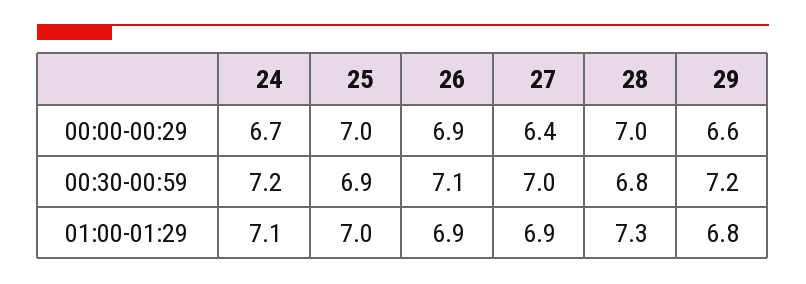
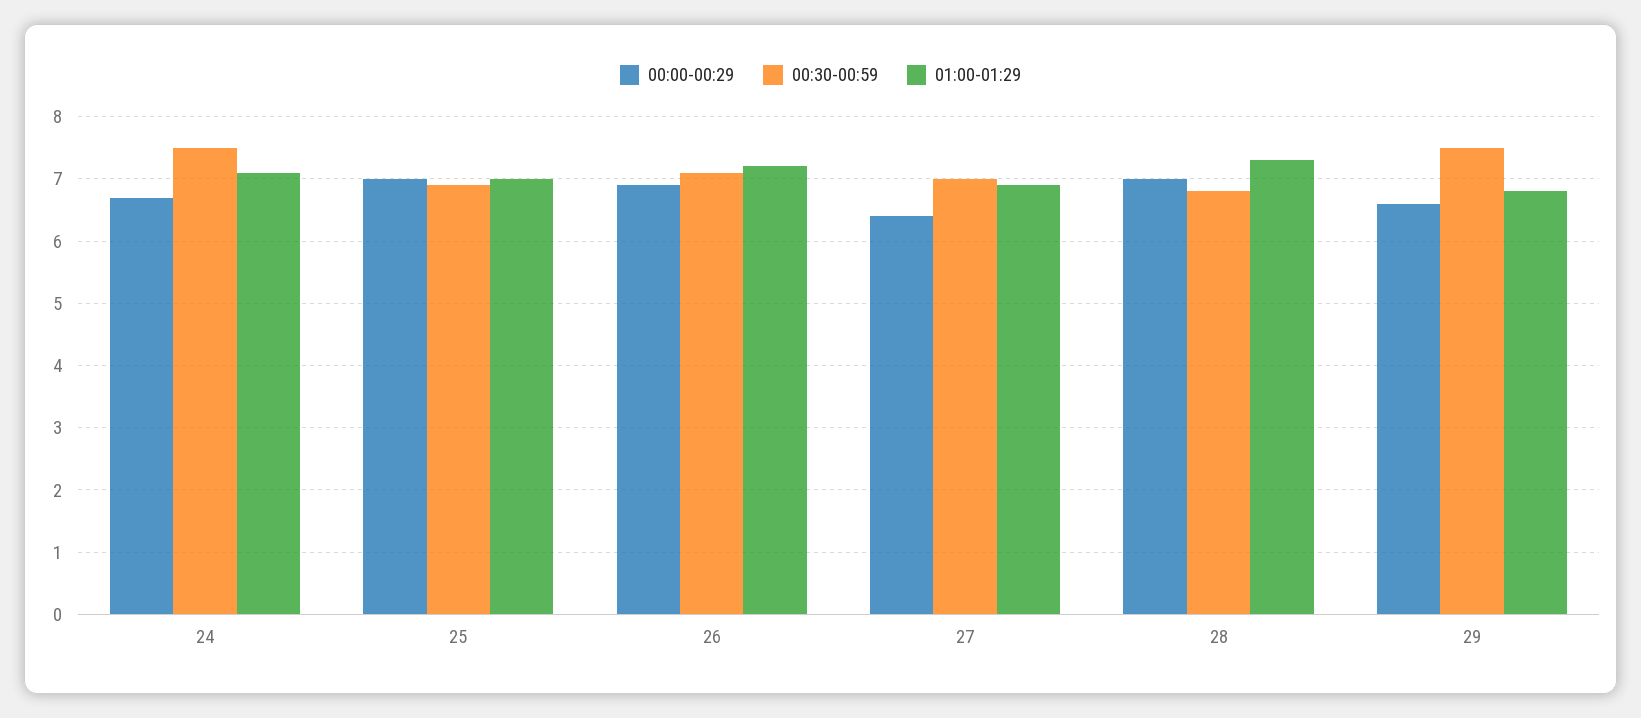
  {
    "00:00-00:29": {
      "24": 6.7,
      "25": 7,
      "26": 6.9,
      "27": 6.4,
      "28": 7,
      "29": 6.6
    },
    "00:30-00:59": {
-     "24": 7.2,
+     "24": 7.5,
      "25": 6.9,
      "26": 7.1,
      "27": 7,
      "28": 6.8,
-     "29": 7.2
+     "29": 7.5
    },
    "01:00-01:29": {
      "24": 7.1,
      "25": 7,
-     "26": 6.9,
+     "26": 7.2,
      "27": 6.9,
      "28": 7.3,
      "29": 6.8
    }
  }

